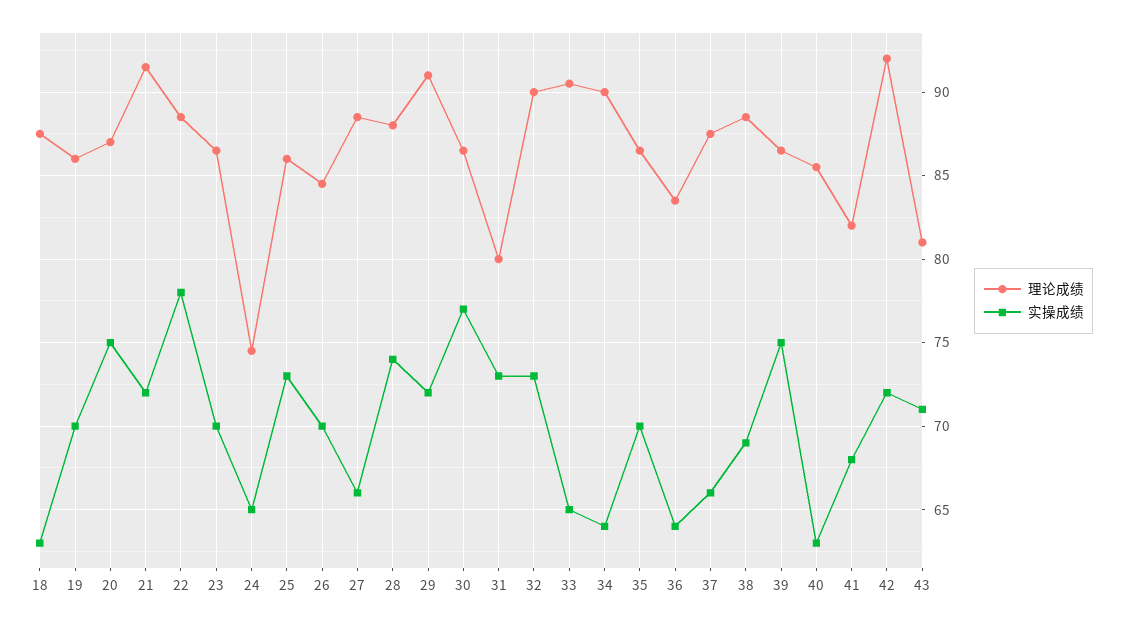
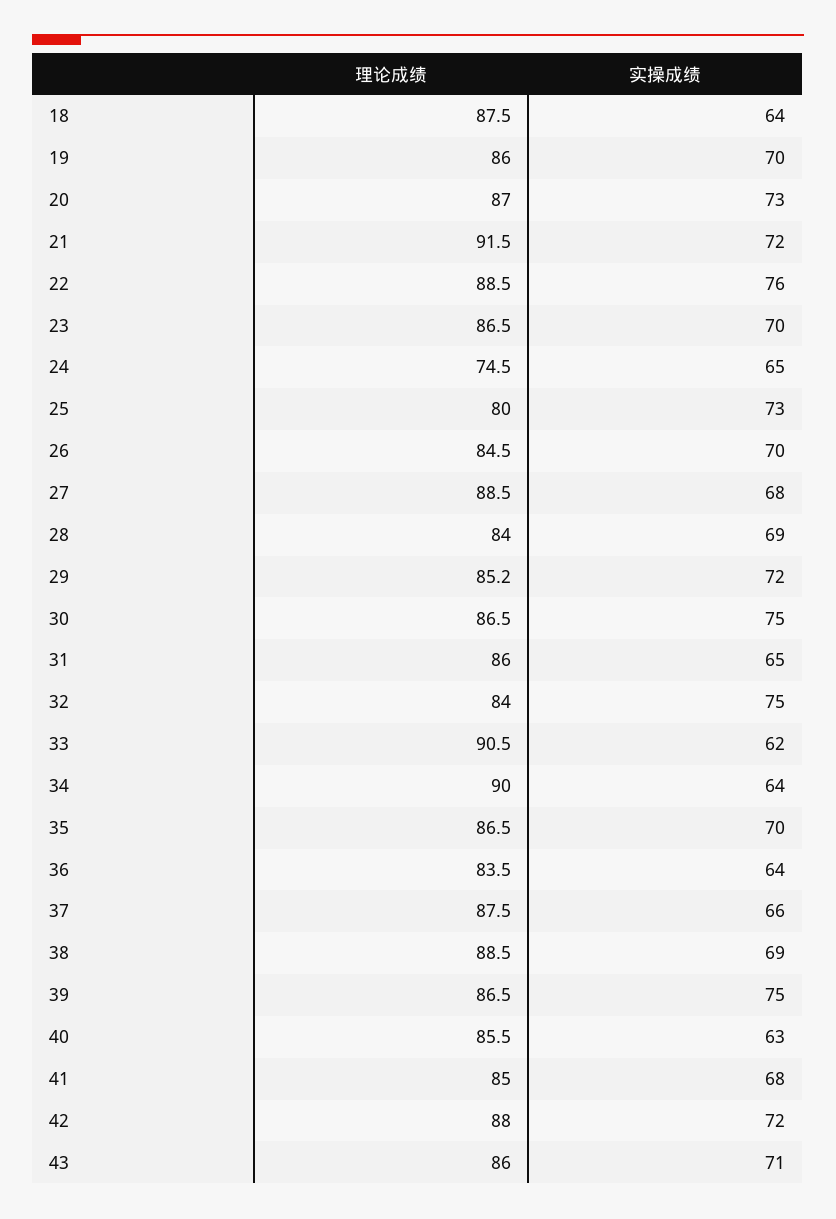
  {
    "理论成绩": {
      "18": 87.5,
      "19": 86,
      "20": 87,
      "21": 91.5,
      "22": 88.5,
      "23": 86.5,
      "24": 74.5,
-     "25": 86,
+     "25": 80,
      "26": 84.5,
      "27": 88.5,
-     "28": 88,
+     "28": 84,
-     "29": 91,
+     "29": 85.2,
      "30": 86.5,
-     "31": 80,
+     "31": 86,
-     "32": 90,
+     "32": 84,
      "33": 90.5,
      "34": 90,
      "35": 86.5,
      "36": 83.5,
      "37": 87.5,
      "38": 88.5,
      "39": 86.5,
      "40": 85.5,
-     "41": 82,
+     "41": 85,
-     "42": 92,
+     "42": 88,
-     "43": 81
+     "43": 86
    },
    "实操成绩": {
-     "18": 63,
+     "18": 64,
      "19": 70,
-     "20": 75,
+     "20": 73,
      "21": 72,
-     "22": 78,
+     "22": 76,
      "23": 70,
      "24": 65,
      "25": 73,
      "26": 70,
-     "27": 66,
+     "27": 68,
-     "28": 74,
+     "28": 69,
      "29": 72,
-     "30": 77,
+     "30": 75,
-     "31": 73,
+     "31": 65,
-     "32": 73,
+     "32": 75,
-     "33": 65,
+     "33": 62,
      "34": 64,
      "35": 70,
      "36": 64,
      "37": 66,
      "38": 69,
      "39": 75,
      "40": 63,
      "41": 68,
      "42": 72,
      "43": 71
    }
  }

